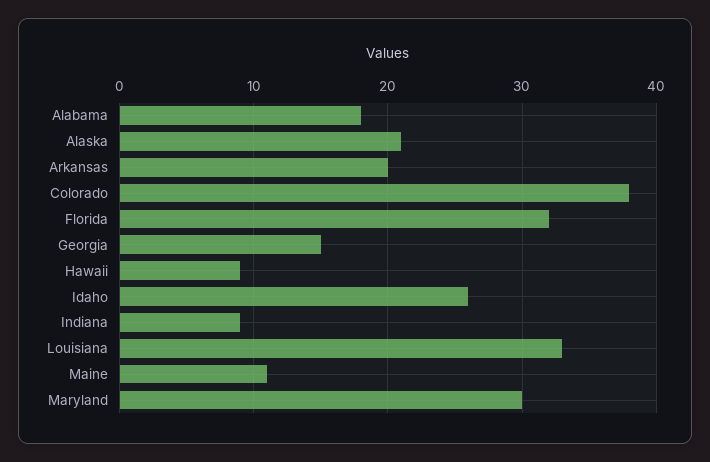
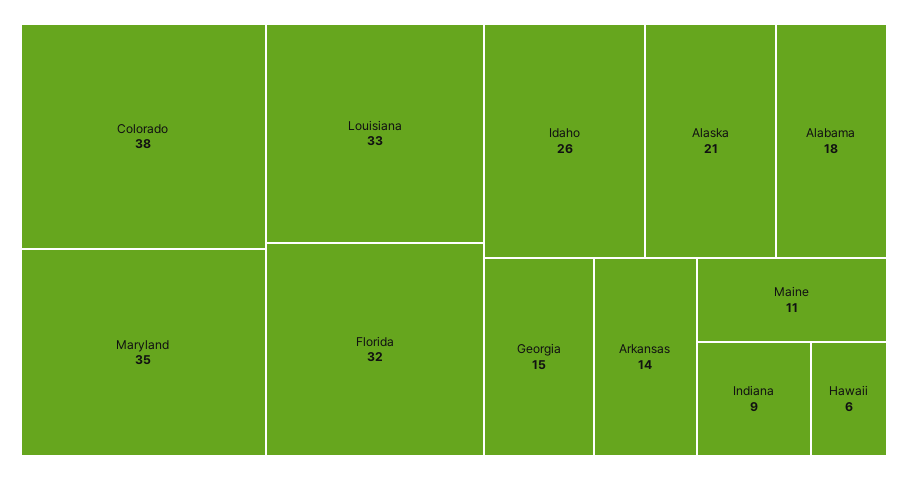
  {
    "Alabama": 18,
    "Alaska": 21,
-   "Arkansas": 20,
+   "Arkansas": 14,
    "Colorado": 38,
    "Florida": 32,
    "Georgia": 15,
-   "Hawaii": 9,
+   "Hawaii": 6,
    "Idaho": 26,
    "Indiana": 9,
    "Louisiana": 33,
    "Maine": 11,
-   "Maryland": 30
+   "Maryland": 35
  }

